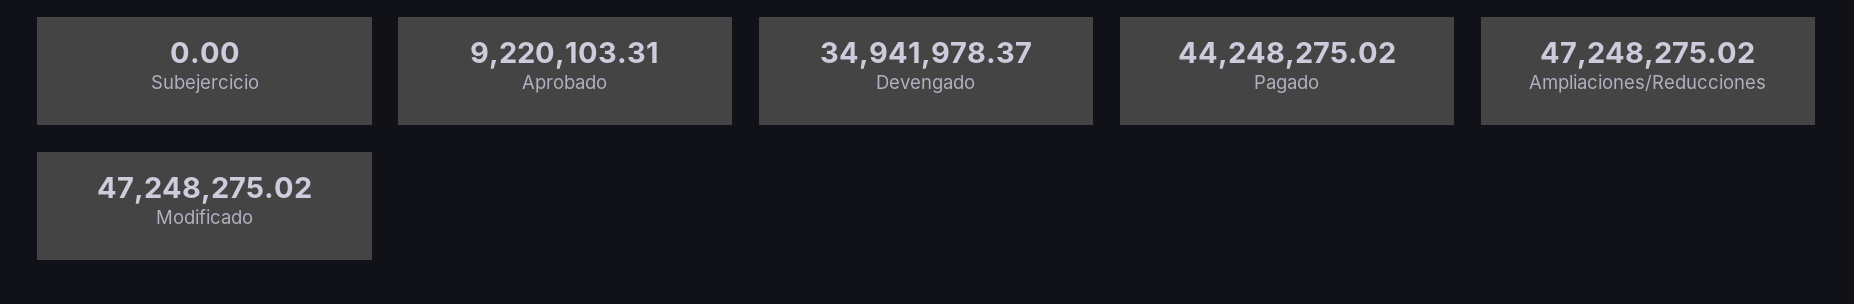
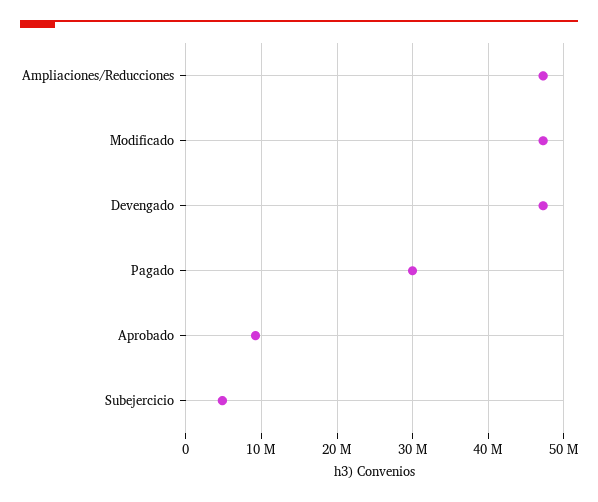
  {
-   "Subejercicio": 0,
+   "Subejercicio": 5000000,
    "Aprobado": 9220103.31,
-   "Devengado": 34941978.37,
+   "Devengado": 47000000,
-   "Pagado": 44248275.02,
+   "Pagado": 30000000,
    "Ampliaciones/Reducciones": 47248275.02,
    "Modificado": 47248275.02
  }

